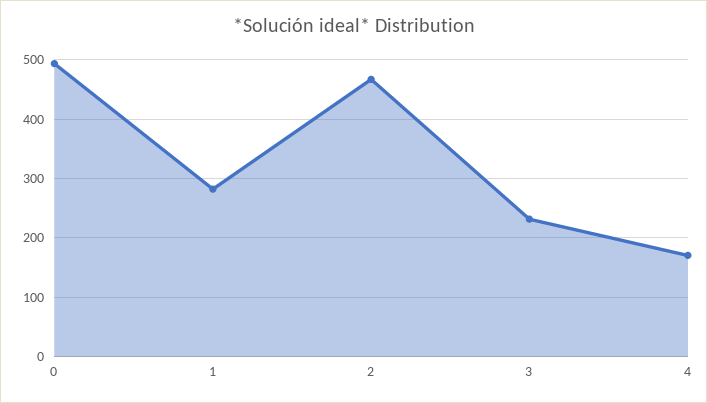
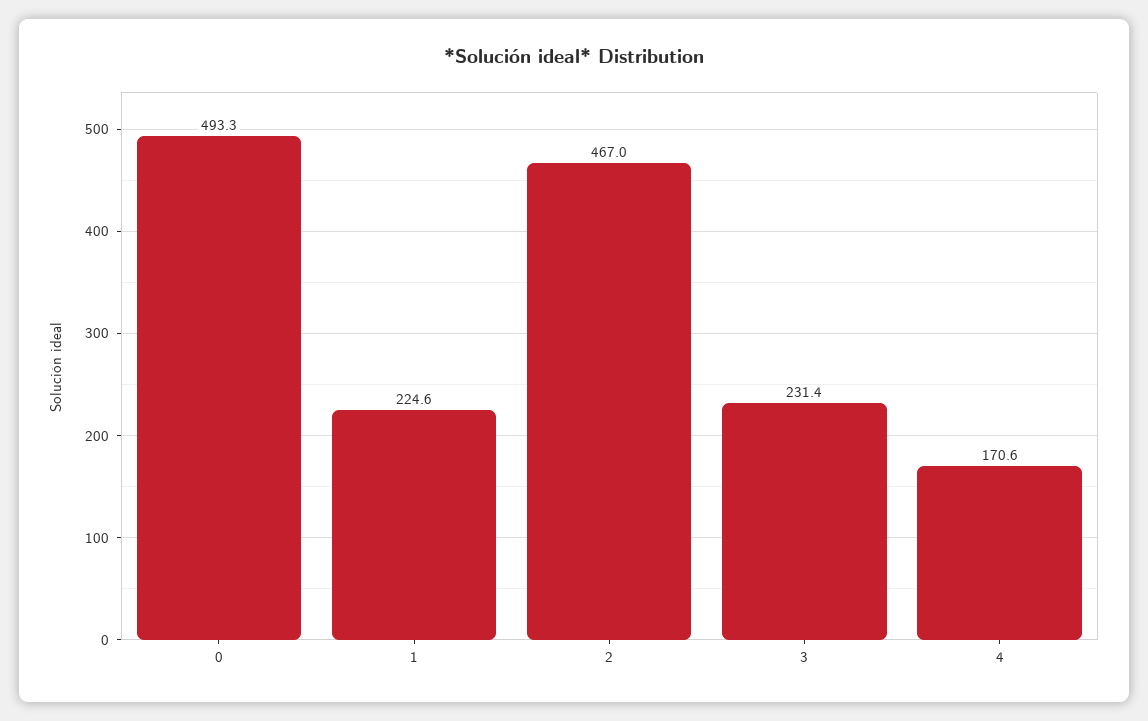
  {
    "0": 493.3,
-   "1": 280,
+   "1": 224.6,
    "2": 467,
    "3": 231.4,
    "4": 170.6
  }

